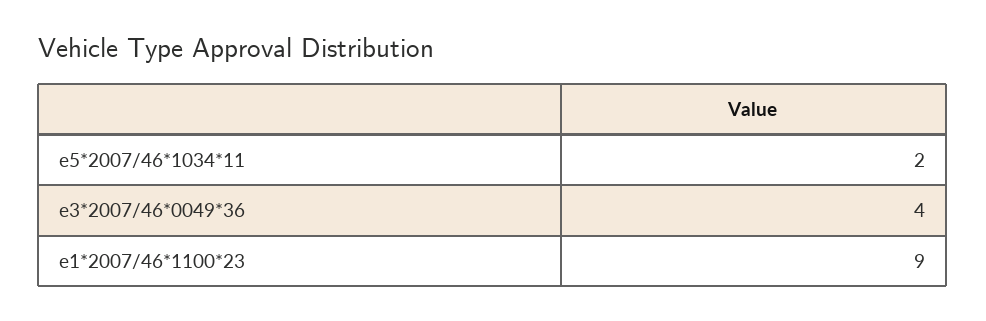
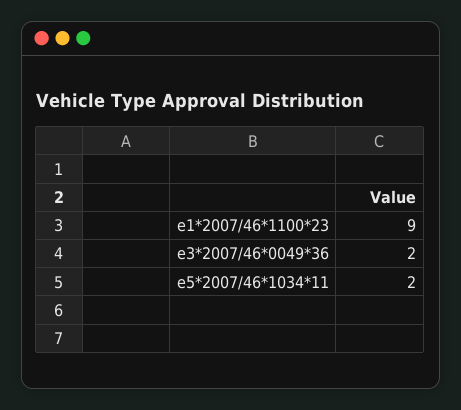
  {
    "e5*2007/46*1034*11": 2,
-   "e3*2007/46*0049*36": 4,
+   "e3*2007/46*0049*36": 2,
    "e1*2007/46*1100*23": 9
  }

